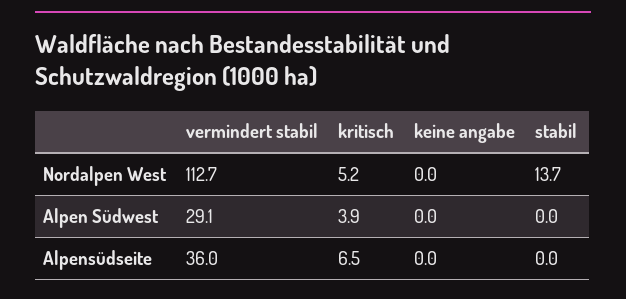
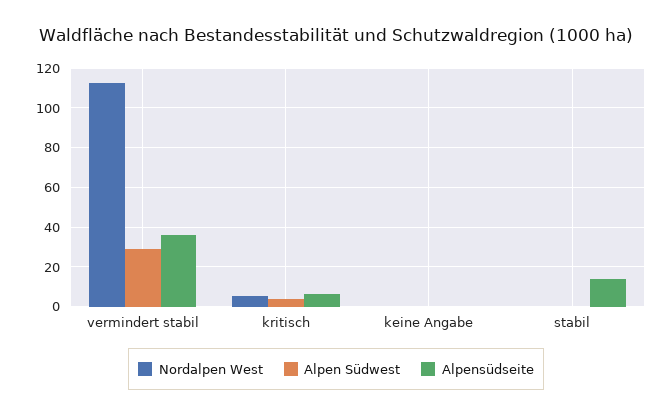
  {
    "Nordalpen West": {
      "vermindert stabil": 112.7,
      "kritisch": 5.2,
      "keine angabe": 0,
-     "stabil": 13.7
+     "stabil": 0
    },
    "Alpen Südwest": {
      "vermindert stabil": 29.1,
      "kritisch": 3.9,
      "keine angabe": 0,
      "stabil": 0
    },
    "Alpensüdseite": {
      "vermindert stabil": 36,
      "kritisch": 6.5,
      "keine angabe": 0,
-     "stabil": 0
+     "stabil": 15
    }
  }

